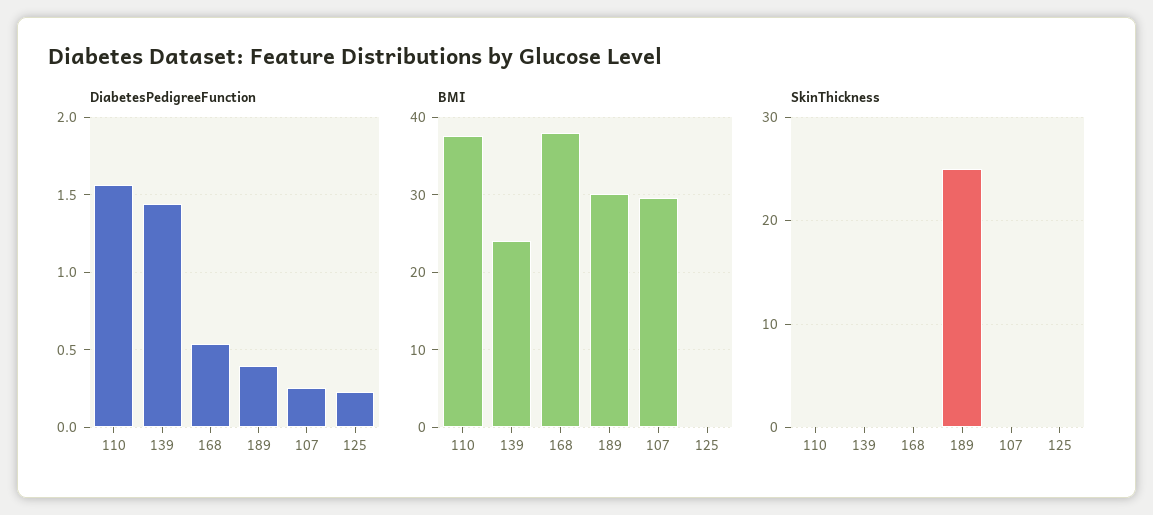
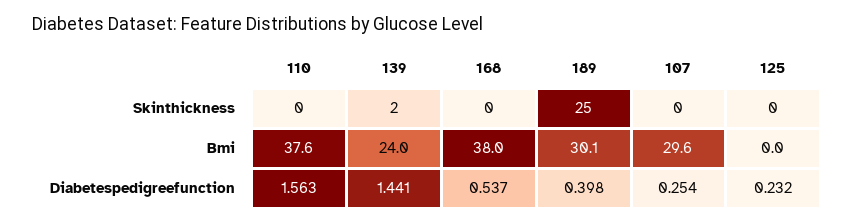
  {
    "DiabetesPedigreeFunction": {
      "110": 1.563,
      "139": 1.441,
      "168": 0.537,
      "189": 0.398,
      "107": 0.254,
      "125": 0.232
    },
    "BMI": {
      "110": 37.6,
      "139": 24,
      "168": 38,
      "189": 30.1,
      "107": 29.6,
      "125": 0
    },
    "SkinThickness": {
      "110": 0,
-     "139": 0,
+     "139": 2,
      "168": 0,
      "189": 25,
      "107": 0,
      "125": 0
    }
  }

